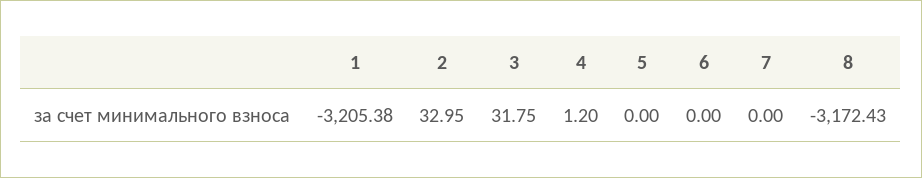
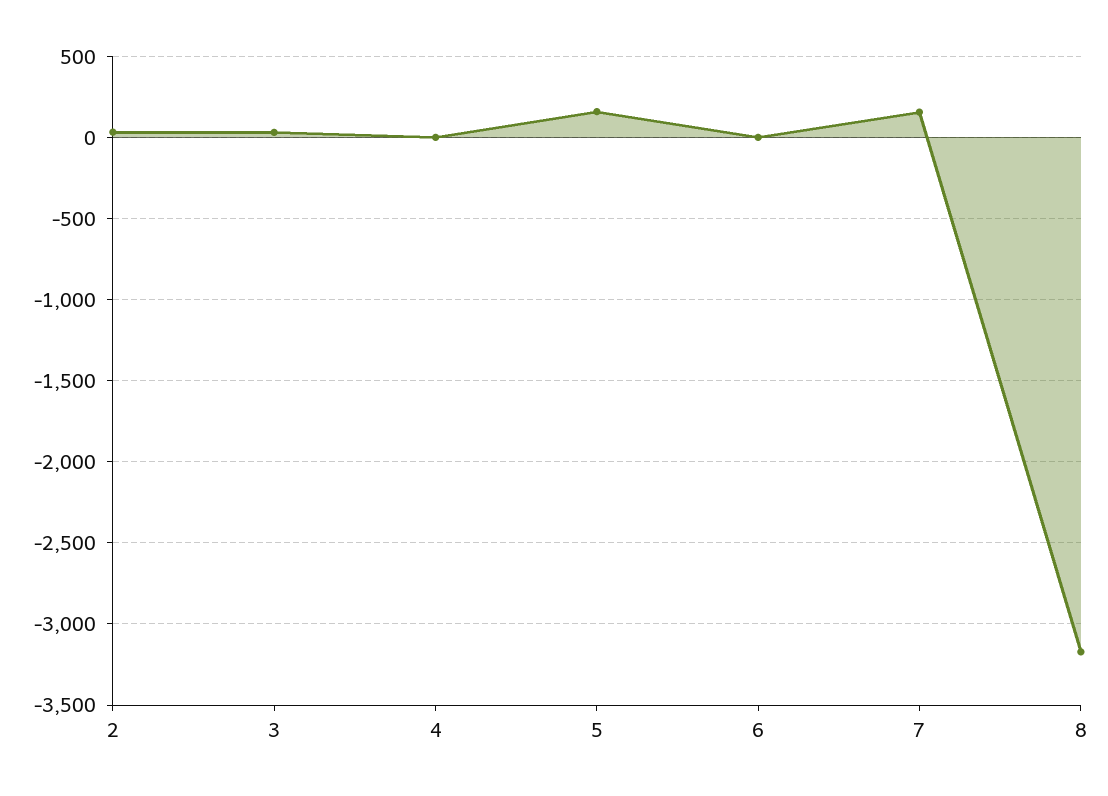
  {
-   "1": -3205.38,
    "2": 32.95,
    "3": 31.75,
    "4": 1.2,
-   "5": 0,
+   "5": 150,
    "6": 0,
-   "7": 0,
+   "7": 150,
    "8": -3172.43
  }

